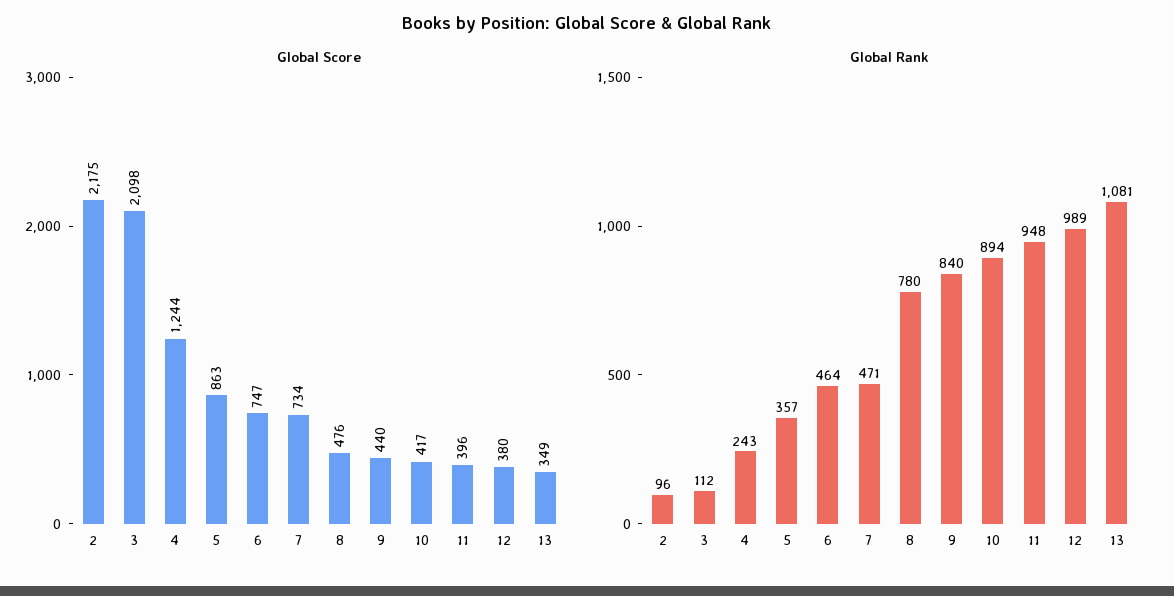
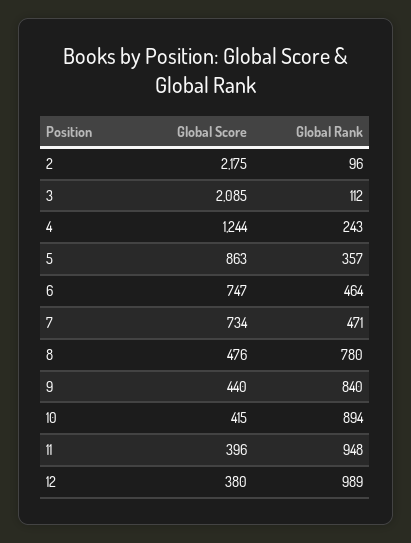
  {
    "Global Score": {
      "2": 2175,
-     "3": 2098,
+     "3": 2085,
      "4": 1244,
      "5": 863,
      "6": 747,
      "7": 734,
      "8": 476,
      "9": 440,
-     "10": 417,
+     "10": 415,
      "11": 396,
-     "12": 380,
+     "12": 380
-     "13": 349
    },
    "Global Rank": {
      "2": 96,
      "3": 112,
      "4": 243,
      "5": 357,
      "6": 464,
      "7": 471,
      "8": 780,
      "9": 840,
      "10": 894,
      "11": 948,
-     "12": 989,
+     "12": 989
-     "13": 1081
    }
  }

